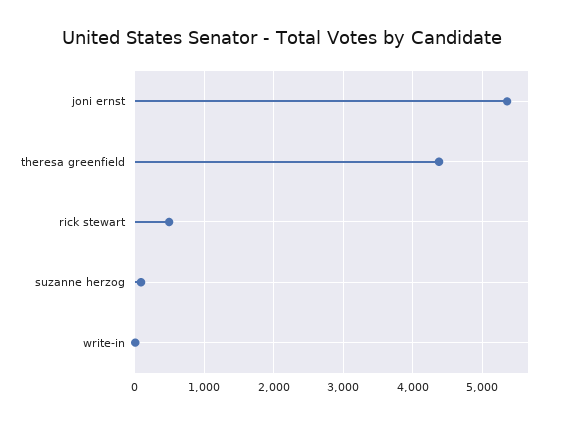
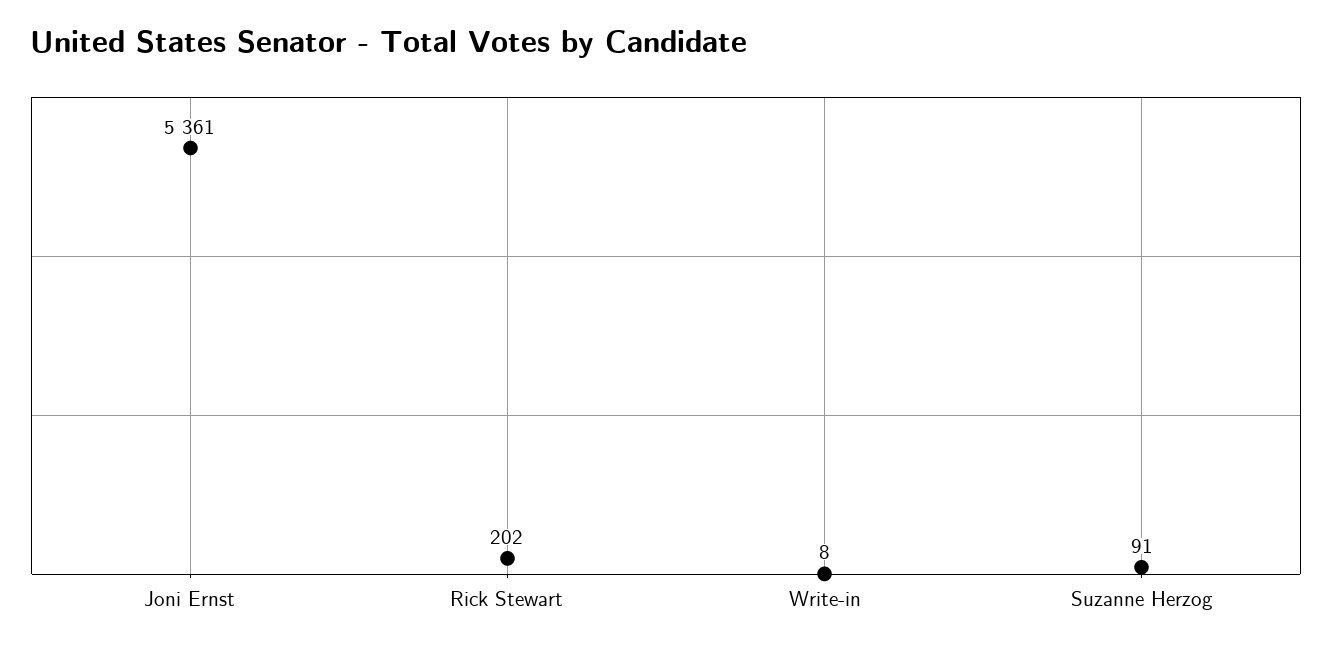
  {
    "joni ernst": 5361,
-   "theresa greenfield": 4400,
-   "rick stewart": 500,
+   "rick stewart": 202,
    "suzanne herzog": 91,
    "write-in": 8
  }

